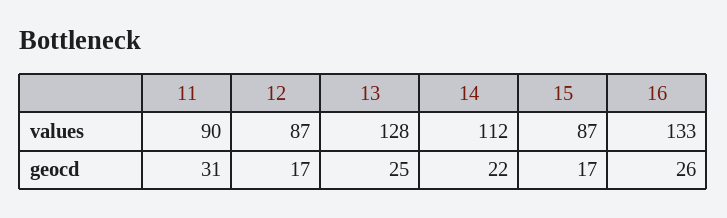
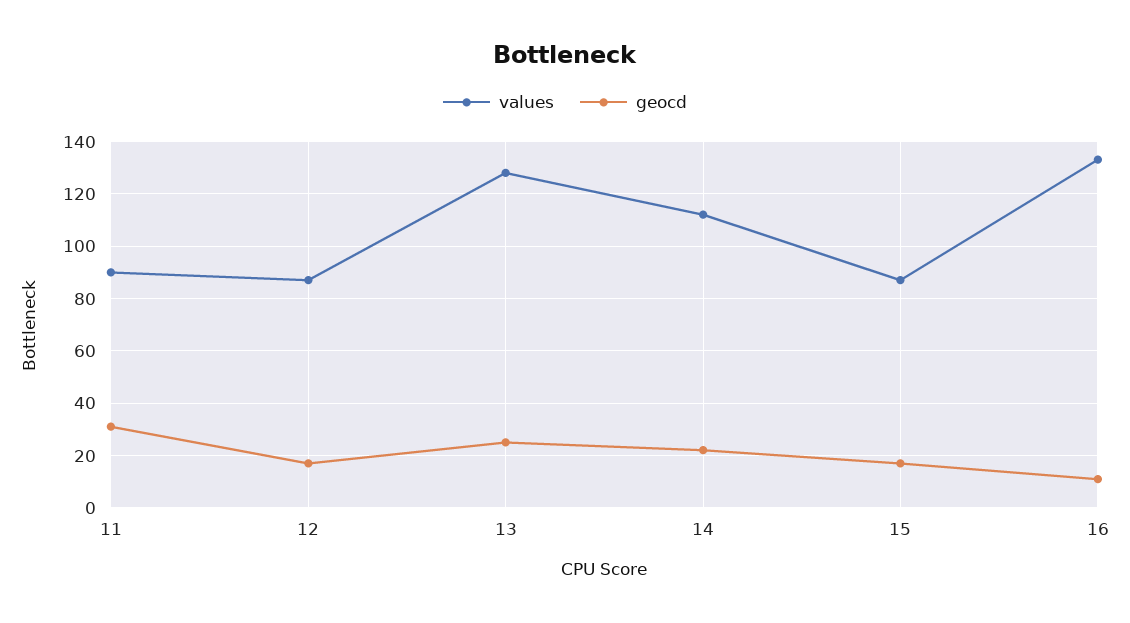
  {
    "values": {
      "11": 90,
      "12": 87,
      "13": 128,
      "14": 112,
      "15": 87,
      "16": 133
    },
    "geocd": {
      "11": 31,
      "12": 17,
      "13": 25,
      "14": 22,
      "15": 17,
-     "16": 26
+     "16": 10
    }
  }

